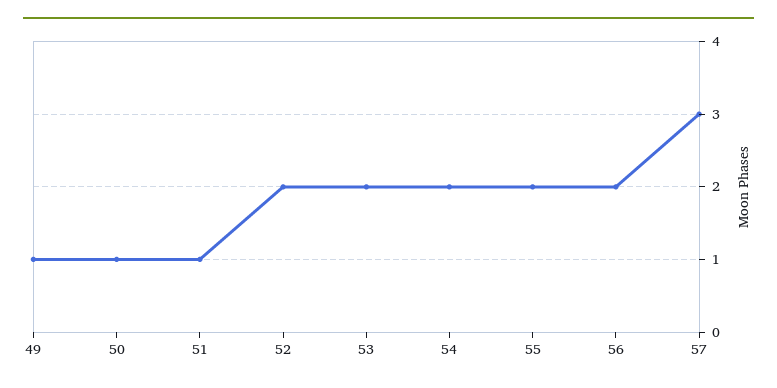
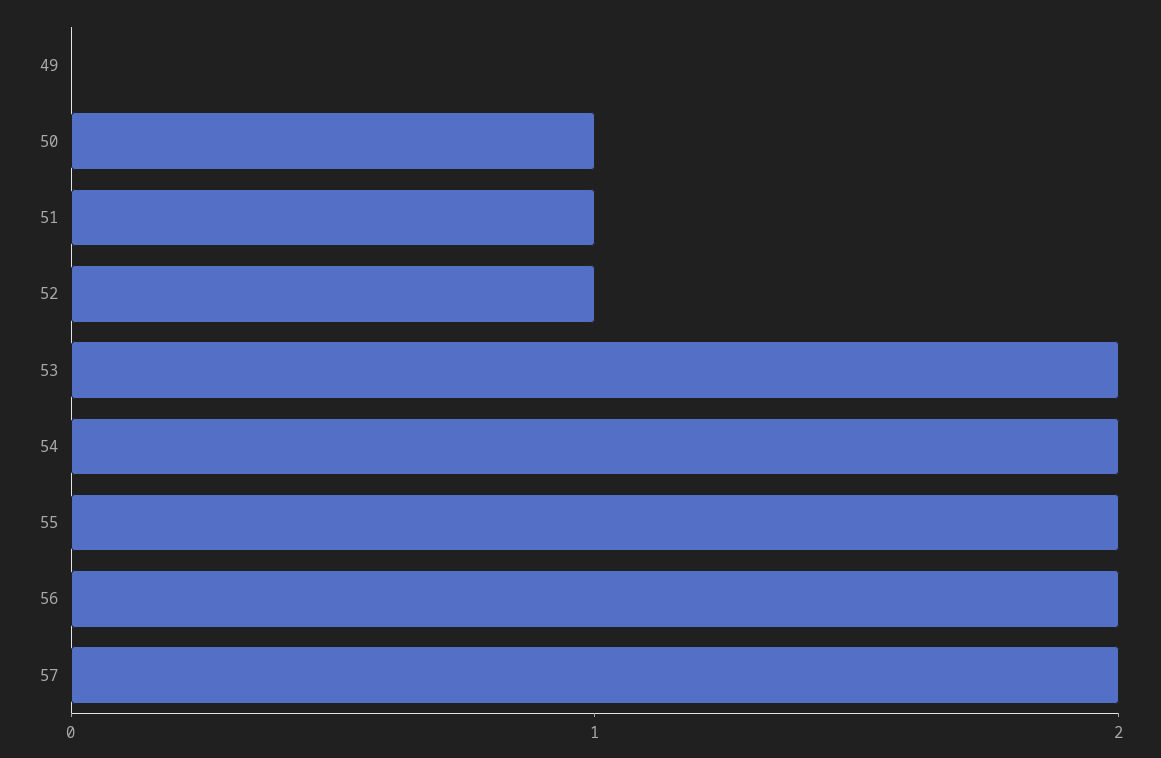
  {
-   "49": 1,
+   "49": 0,
    "50": 1,
    "51": 1,
-   "52": 2,
+   "52": 1,
    "53": 2,
    "54": 2,
    "55": 2,
    "56": 2,
-   "57": 3
+   "57": 2
  }

